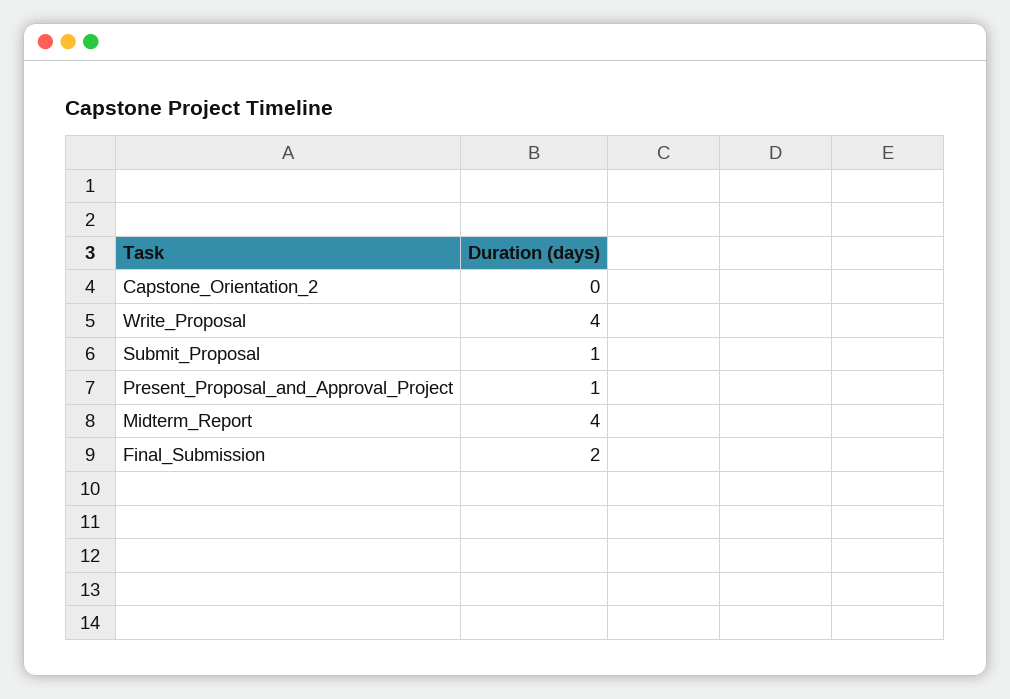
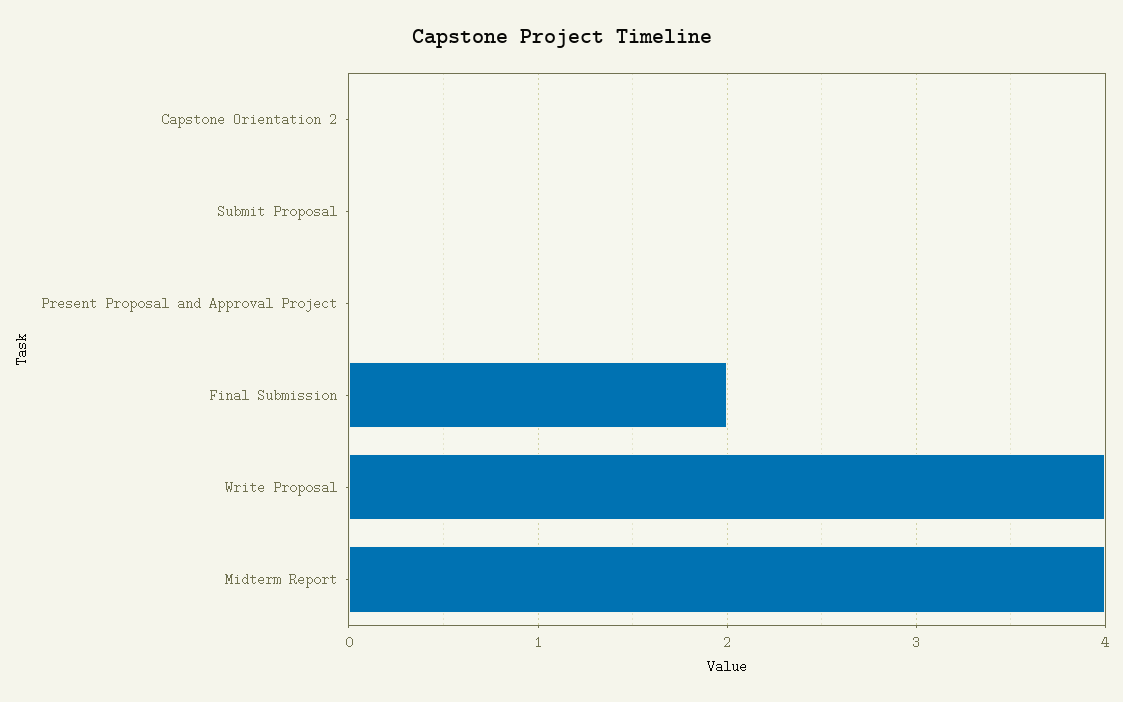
  {
    "Capstone_Orientation_2": 0,
    "Write_Proposal": 4,
-   "Submit_Proposal": 1,
+   "Submit_Proposal": 0,
-   "Present_Proposal_and_Approval_Project": 1,
+   "Present_Proposal_and_Approval_Project": 0,
    "Midterm_Report": 4,
    "Final_Submission": 2
  }

